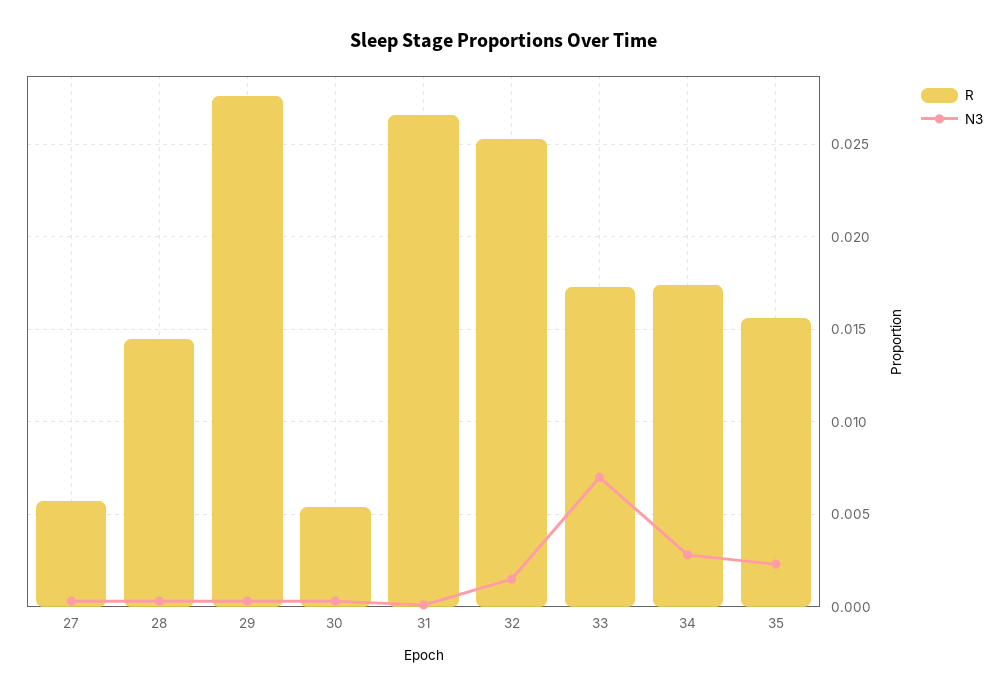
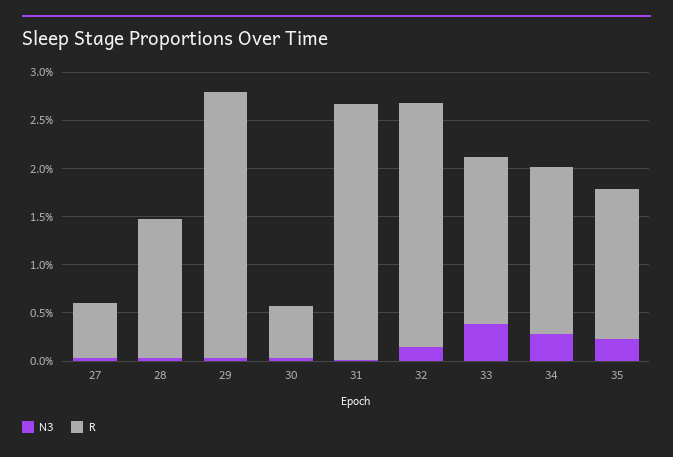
  {
    "R": {
      "27": 0.0055,
      "28": 0.0145,
      "29": 0.0275,
      "30": 0.0055,
      "31": 0.0265,
      "32": 0.0255,
      "33": 0.0175,
      "34": 0.0175,
      "35": 0.0155
    },
    "N3": {
      "27": 0.0005,
      "28": 0.0005,
      "29": 0.0005,
      "30": 0.0005,
      "31": 0,
      "32": 0.0015,
-     "33": 0.007,
+     "33": 0.004,
      "34": 0.003,
      "35": 0.0025
    }
  }

